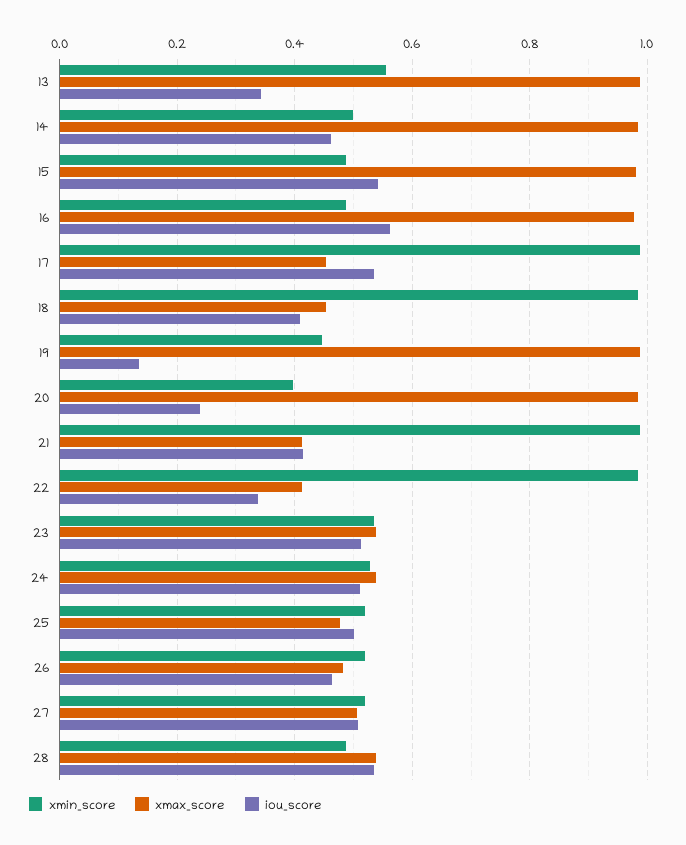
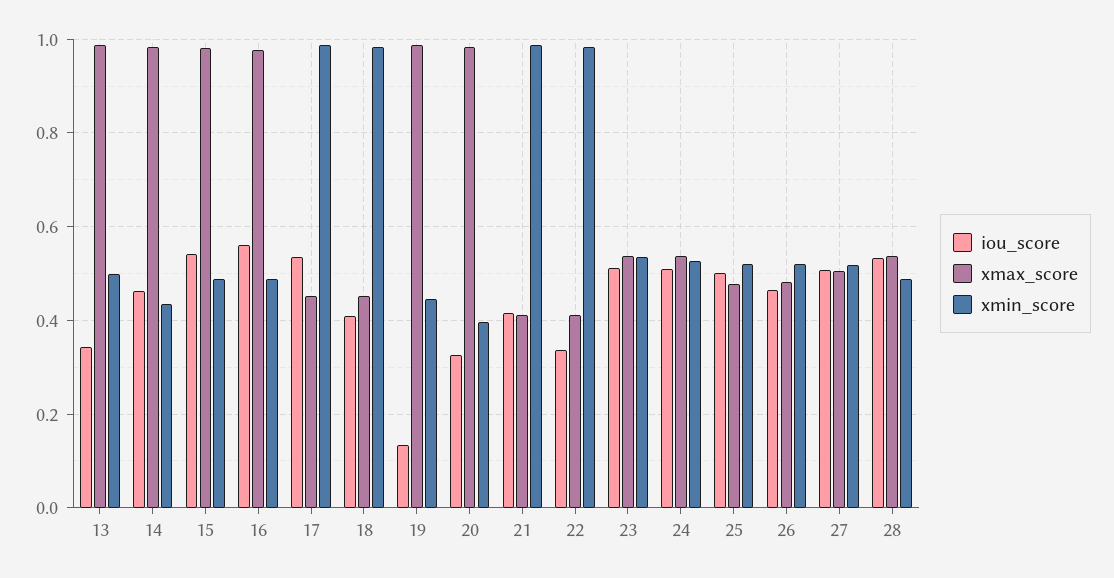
  {
    "xmin_score": {
-     "13": 0.56,
+     "13": 0.5,
-     "14": 0.5,
+     "14": 0.44,
      "15": 0.48,
      "16": 0.48,
      "17": 0.98,
      "18": 0.98,
      "19": 0.44,
      "20": 0.4,
      "21": 0.98,
      "22": 0.98,
      "23": 0.54,
      "24": 0.52,
      "25": 0.52,
      "26": 0.52,
      "27": 0.52,
      "28": 0.48
    },
    "xmax_score": {
      "13": 0.98,
      "14": 0.98,
      "15": 0.98,
      "16": 0.98,
      "17": 0.46,
      "18": 0.46,
      "19": 0.98,
      "20": 0.98,
      "21": 0.42,
      "22": 0.42,
      "23": 0.54,
      "24": 0.54,
      "25": 0.48,
      "26": 0.48,
      "27": 0.5,
      "28": 0.54
    },
    "iou_score": {
      "13": 0.34,
      "14": 0.46,
      "15": 0.54,
      "16": 0.56,
      "17": 0.54,
      "18": 0.4,
      "19": 0.14,
-     "20": 0.24,
+     "20": 0.32,
      "21": 0.42,
      "22": 0.34,
      "23": 0.52,
      "24": 0.52,
      "25": 0.5,
      "26": 0.46,
      "27": 0.5,
      "28": 0.54
    }
  }

